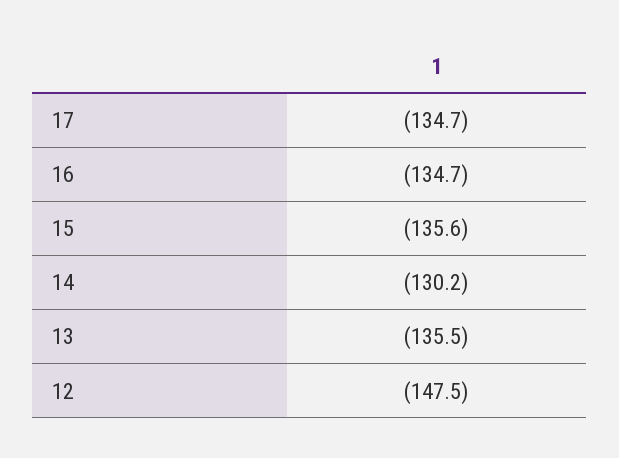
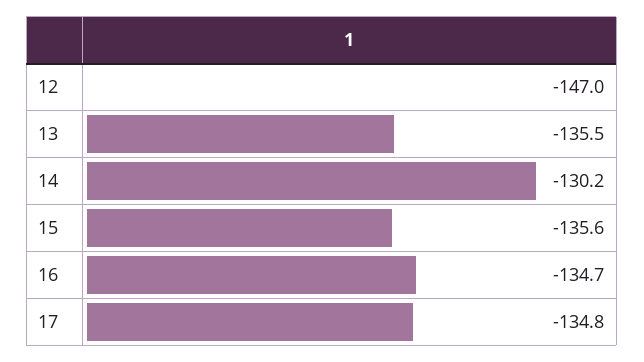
  {
-   "17": -134.7,
+   "17": -134.8,
    "16": -134.7,
    "15": -135.6,
    "14": -130.2,
    "13": -135.5,
-   "12": -147.5
+   "12": -147
  }

